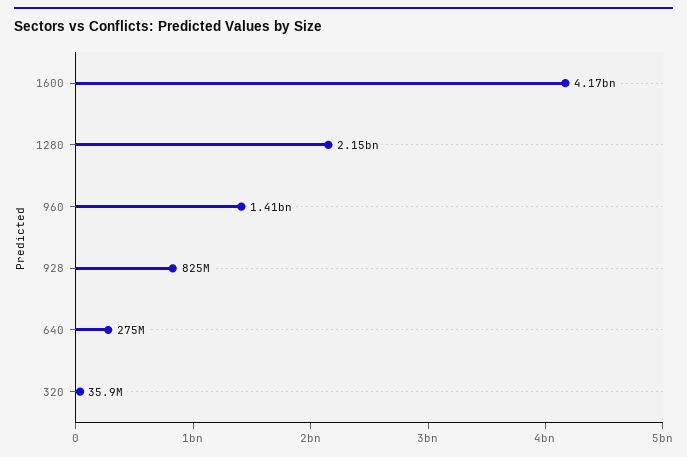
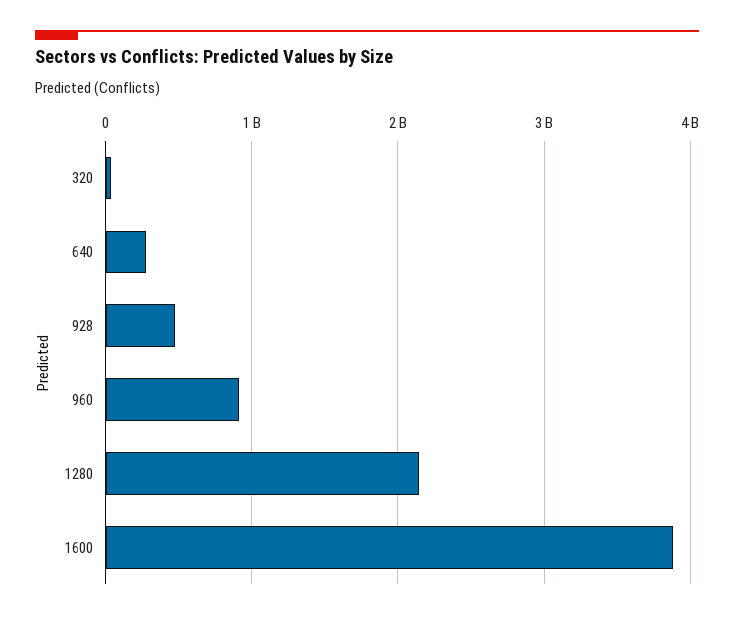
  {
-   "1600": 4170000000,
+   "1600": 3900000000,
    "1280": 2150000000,
-   "960": 1410000000,
+   "960": 900000000,
-   "928": 825000000,
+   "928": 500000000,
    "640": 275000000,
    "320": 35900000
  }

